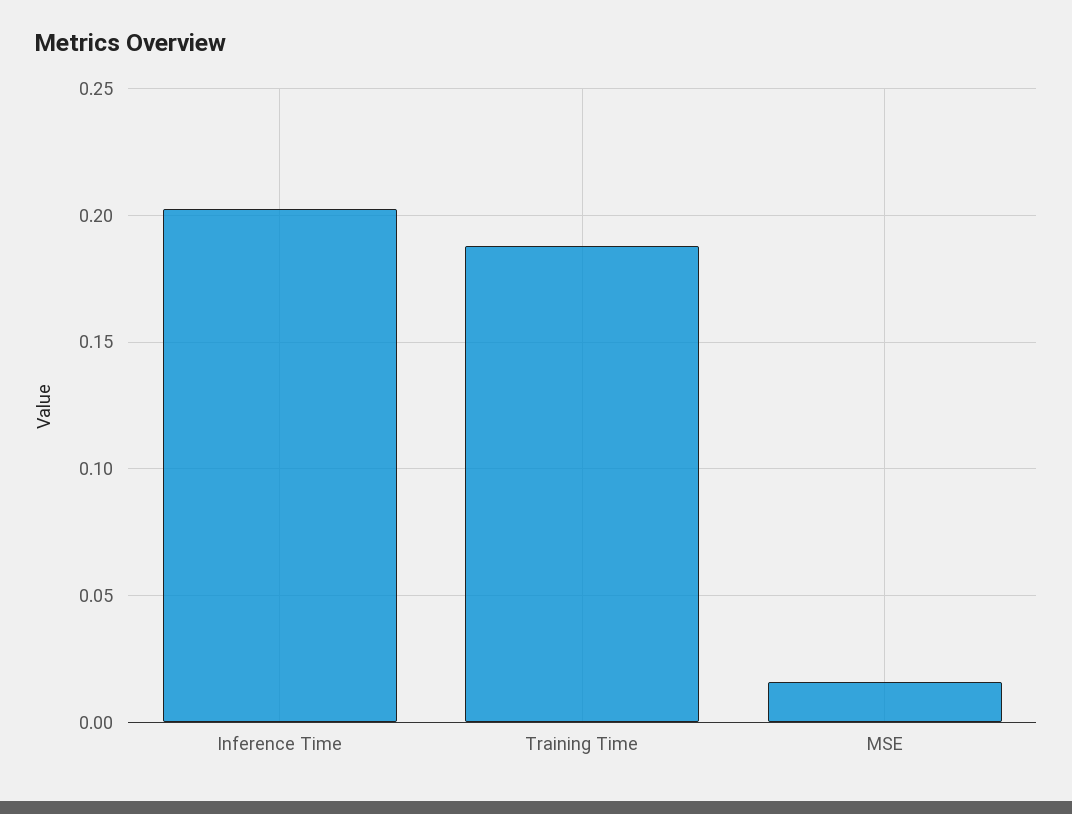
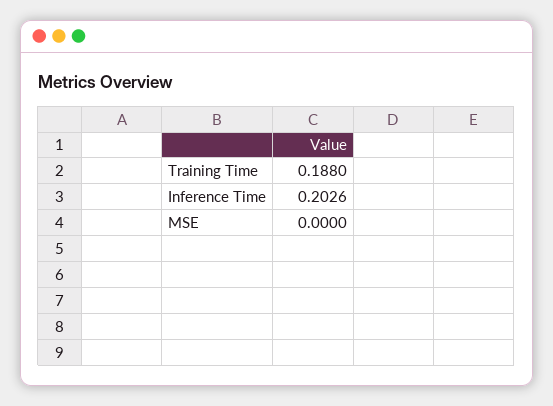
  {
    "Inference Time": 0.2026,
    "Training Time": 0.188,
-   "MSE": 0.015
+   "MSE": 0
  }

